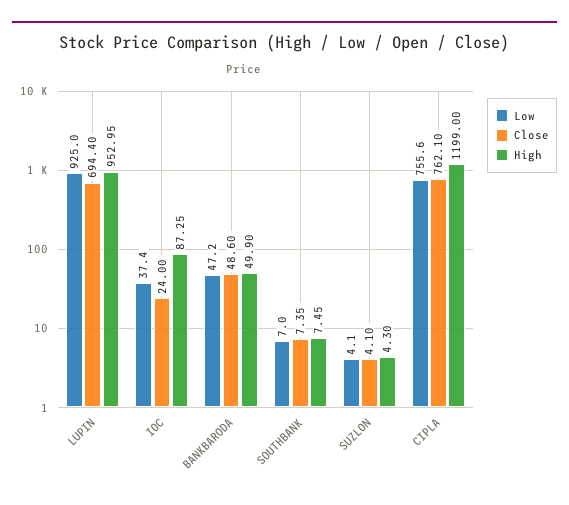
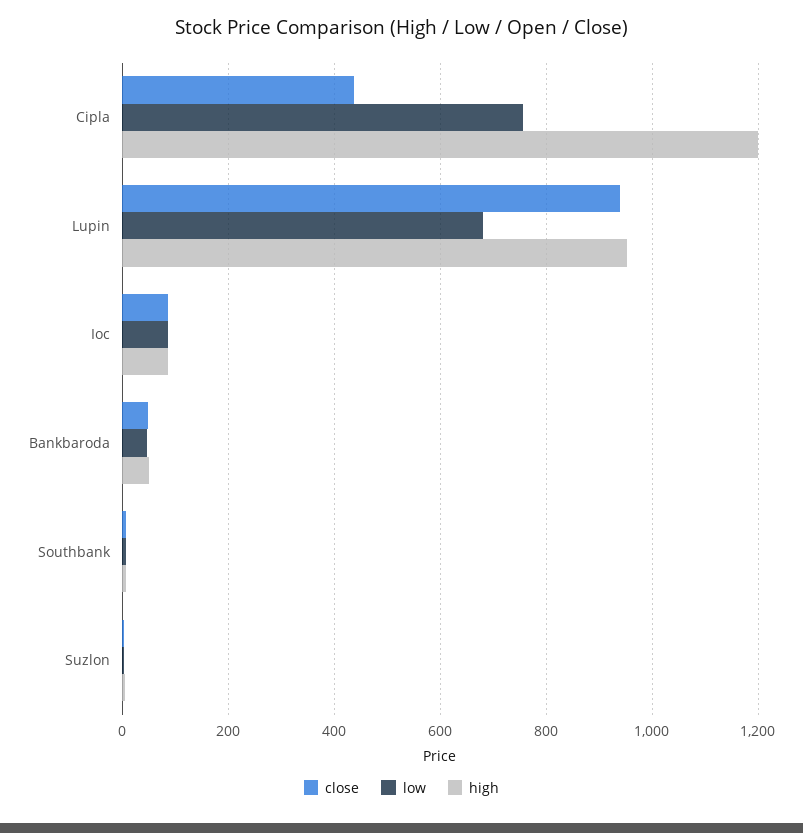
  {
    "Low": {
-     "LUPIN": 925,
+     "LUPIN": 680,
-     "IOC": 37.4,
+     "IOC": 80,
      "BANKBARODA": 47.2,
      "SOUTHBANK": 7,
      "SUZLON": 4.1,
      "CIPLA": 755.6
    },
    "Close": {
-     "LUPIN": 694.4,
+     "LUPIN": 940,
-     "IOC": 24,
+     "IOC": 80,
      "BANKBARODA": 48.6,
      "SOUTHBANK": 7.35,
      "SUZLON": 4.1,
-     "CIPLA": 762.1
+     "CIPLA": 440
    },
    "High": {
      "LUPIN": 952.95,
      "IOC": 87.25,
      "BANKBARODA": 49.9,
      "SOUTHBANK": 7.45,
      "SUZLON": 4.3,
      "CIPLA": 1199
    }
  }

